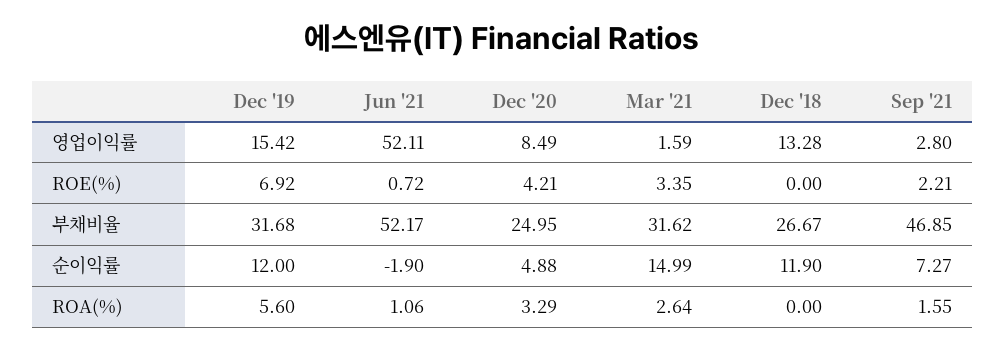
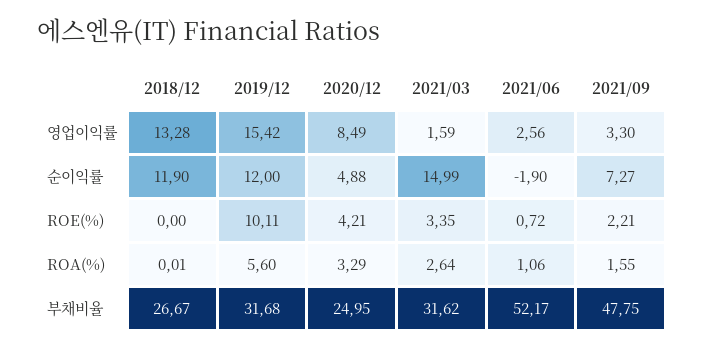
  {
    "Dec '19": {
      "영업이익률": 15.42,
-     "ROE(%)": 6.92,
+     "ROE(%)": 10.11,
      "부채비율": 31.68,
      "순이익률": 12,
      "ROA(%)": 5.6
    },
    "Jun '21": {
-     "영업이익률": 52.11,
+     "영업이익률": 2.56,
      "ROE(%)": 0.72,
      "부채비율": 52.17,
      "순이익률": -1.9,
      "ROA(%)": 1.06
    },
    "Dec '20": {
      "영업이익률": 8.49,
      "ROE(%)": 4.21,
      "부채비율": 24.95,
      "순이익률": 4.88,
      "ROA(%)": 3.29
    },
    "Mar '21": {
      "영업이익률": 1.59,
      "ROE(%)": 3.35,
      "부채비율": 31.62,
      "순이익률": 14.99,
      "ROA(%)": 2.64
    },
    "Dec '18": {
      "영업이익률": 13.28,
      "ROE(%)": 0,
      "부채비율": 26.67,
      "순이익률": 11.9,
-     "ROA(%)": 0
+     "ROA(%)": 0.01
    },
    "Sep '21": {
-     "영업이익률": 2.8,
+     "영업이익률": 3.3,
      "ROE(%)": 2.21,
-     "부채비율": 46.85,
+     "부채비율": 47.75,
      "순이익률": 7.27,
      "ROA(%)": 1.55
    }
  }

